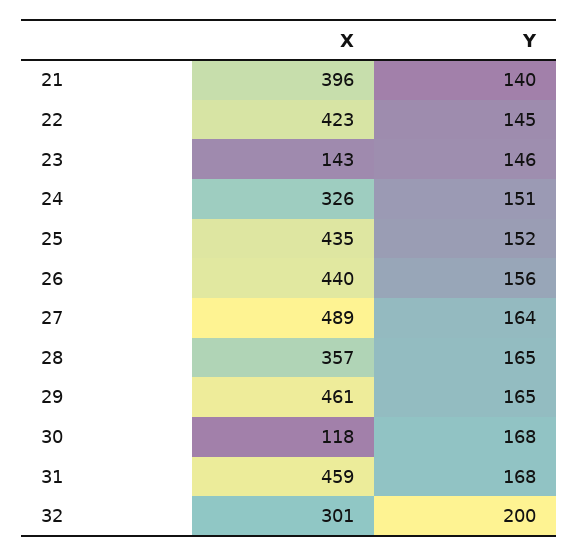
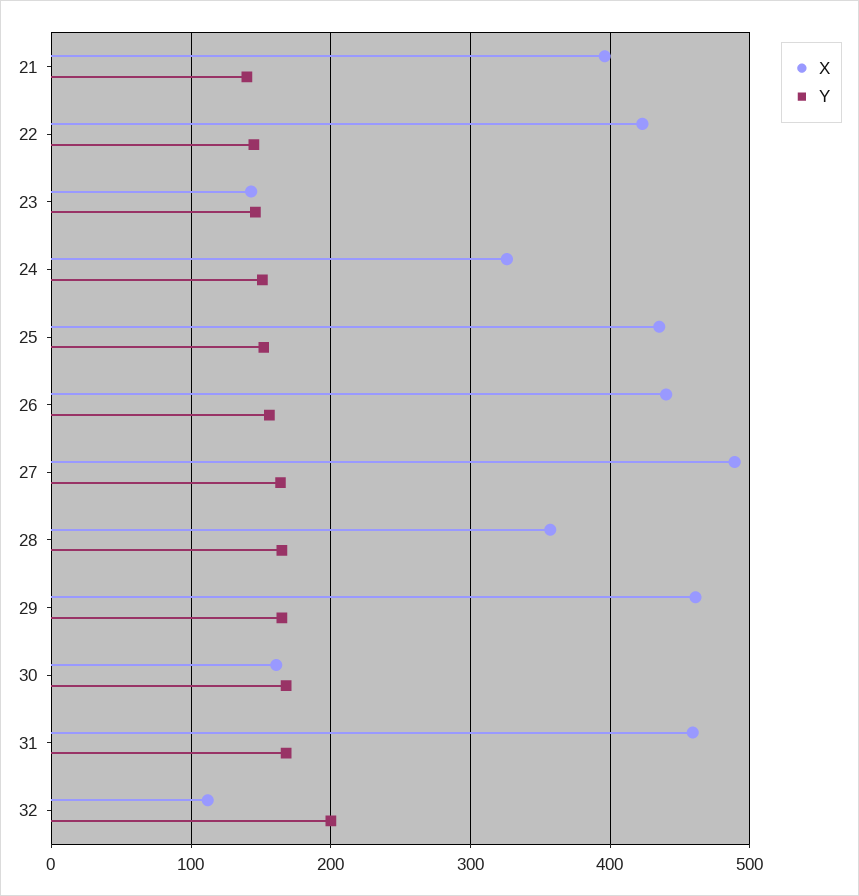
  {
    "X": {
      "21": 396,
      "22": 423,
      "23": 143,
      "24": 326,
      "25": 435,
      "26": 440,
      "27": 489,
      "28": 357,
      "29": 461,
-     "30": 118,
+     "30": 160,
      "31": 459,
-     "32": 301
+     "32": 110
    },
    "Y": {
      "21": 140,
      "22": 145,
      "23": 146,
      "24": 151,
      "25": 152,
      "26": 156,
      "27": 164,
      "28": 165,
      "29": 165,
      "30": 168,
      "31": 168,
      "32": 200
    }
  }

